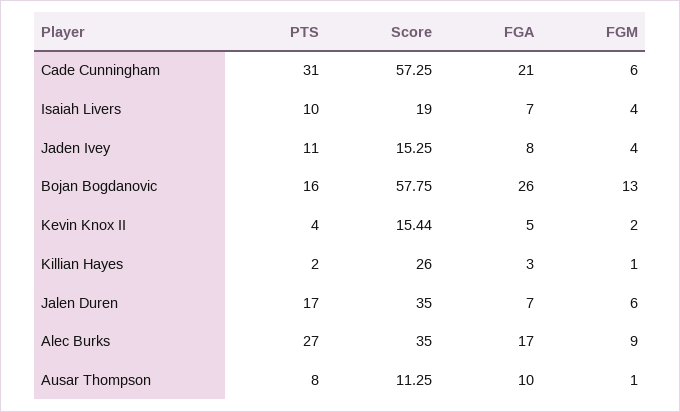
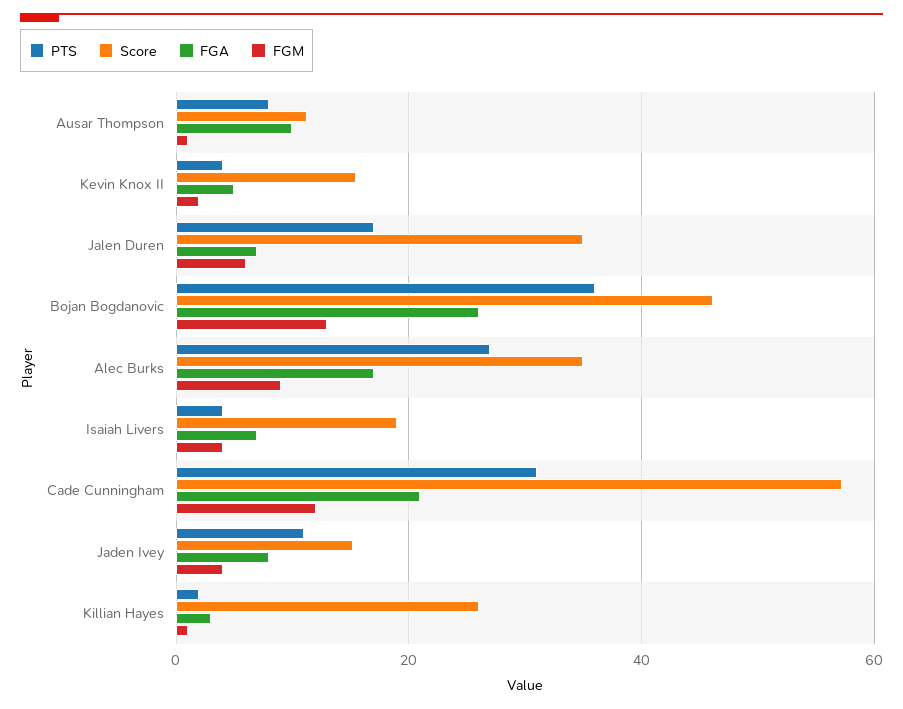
  {
    "PTS": {
      "Cade Cunningham": 31,
-     "Isaiah Livers": 10,
+     "Isaiah Livers": 4,
      "Jaden Ivey": 11,
-     "Bojan Bogdanovic": 16,
+     "Bojan Bogdanovic": 36,
      "Kevin Knox II": 4,
      "Killian Hayes": 2,
      "Jalen Duren": 17,
      "Alec Burks": 27,
      "Ausar Thompson": 8
    },
    "Score": {
      "Cade Cunningham": 57.25,
      "Isaiah Livers": 19,
      "Jaden Ivey": 15.25,
-     "Bojan Bogdanovic": 57.75,
+     "Bojan Bogdanovic": 46,
      "Kevin Knox II": 15.44,
      "Killian Hayes": 26,
      "Jalen Duren": 35,
      "Alec Burks": 35,
      "Ausar Thompson": 11.25
    },
    "FGA": {
      "Cade Cunningham": 21,
      "Isaiah Livers": 7,
      "Jaden Ivey": 8,
      "Bojan Bogdanovic": 26,
      "Kevin Knox II": 5,
      "Killian Hayes": 3,
      "Jalen Duren": 7,
      "Alec Burks": 17,
      "Ausar Thompson": 10
    },
    "FGM": {
-     "Cade Cunningham": 6,
+     "Cade Cunningham": 12,
      "Isaiah Livers": 4,
      "Jaden Ivey": 4,
      "Bojan Bogdanovic": 13,
      "Kevin Knox II": 2,
      "Killian Hayes": 1,
      "Jalen Duren": 6,
      "Alec Burks": 9,
      "Ausar Thompson": 1
    }
  }

